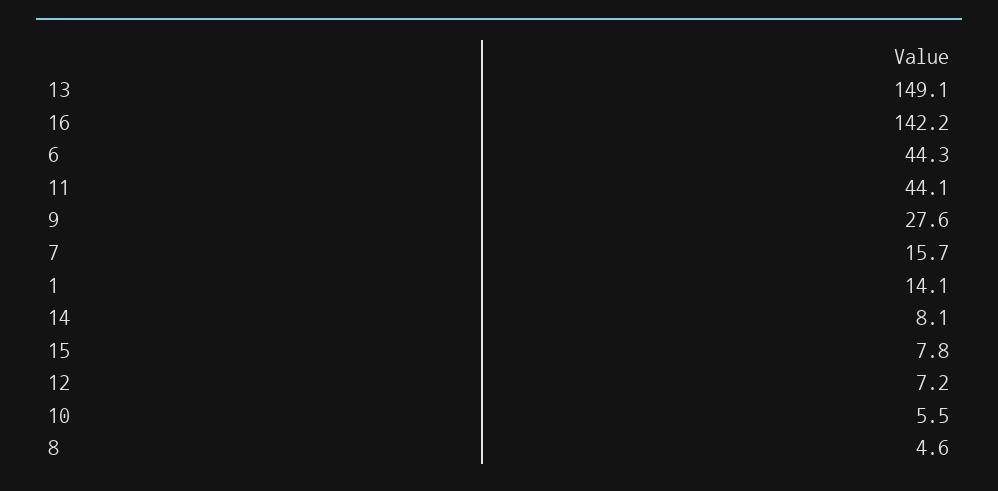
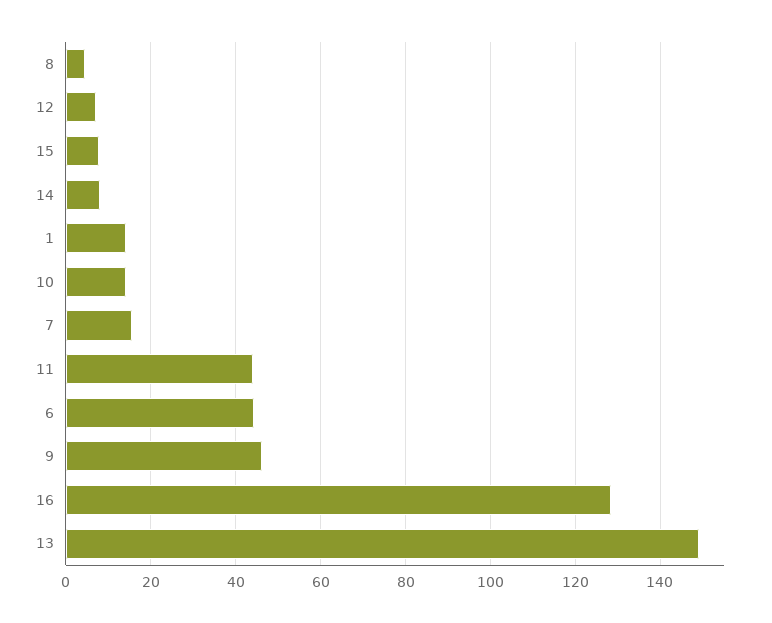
  {
    "13": 149.1,
-   "16": 142.2,
+   "16": 128,
    "6": 44.3,
    "11": 44.1,
-   "9": 27.6,
+   "9": 46,
    "7": 15.7,
    "1": 14.1,
    "14": 8.1,
    "15": 7.8,
    "12": 7.2,
-   "10": 5.5,
+   "10": 14,
    "8": 4.6
  }

